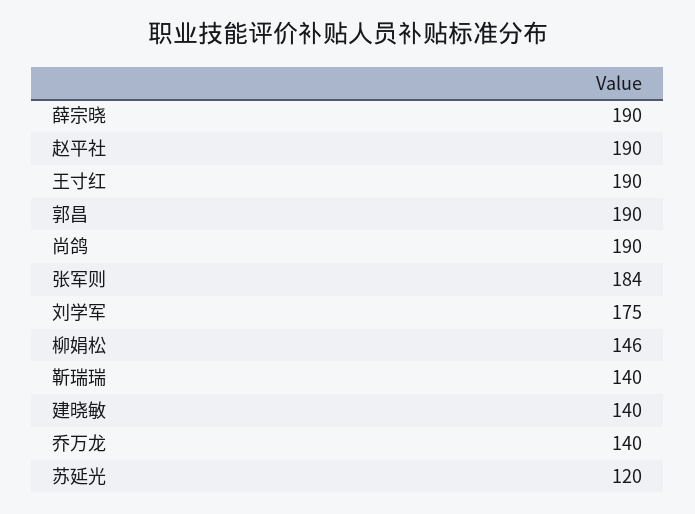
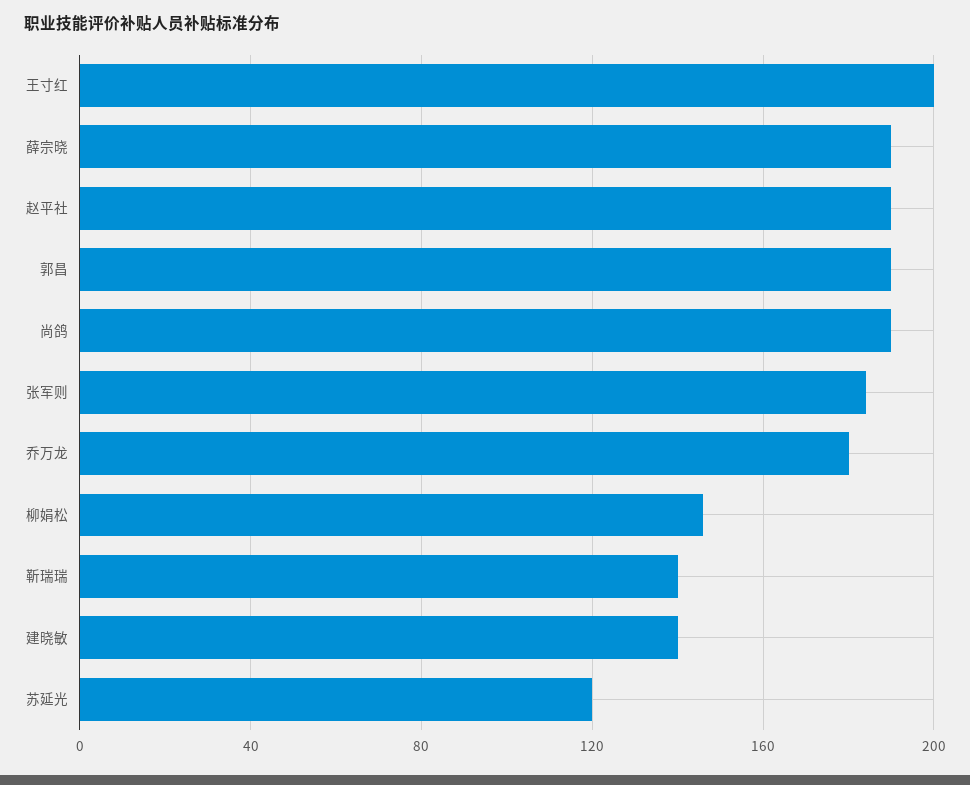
  {
    "薛宗晓": 190,
    "赵平社": 190,
-   "王寸红": 190,
+   "王寸红": 200,
    "郭昌": 190,
    "尚鸽": 190,
    "张军则": 184,
-   "刘学军": 175,
    "柳娟松": 146,
    "靳瑞瑞": 140,
    "建晓敏": 140,
-   "乔万龙": 140,
+   "乔万龙": 180,
    "苏延光": 120
  }

